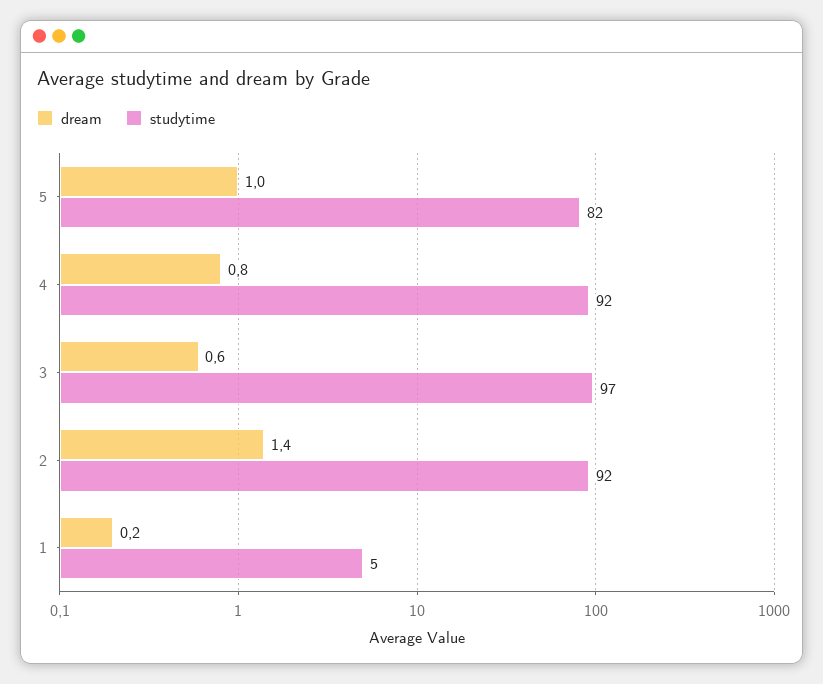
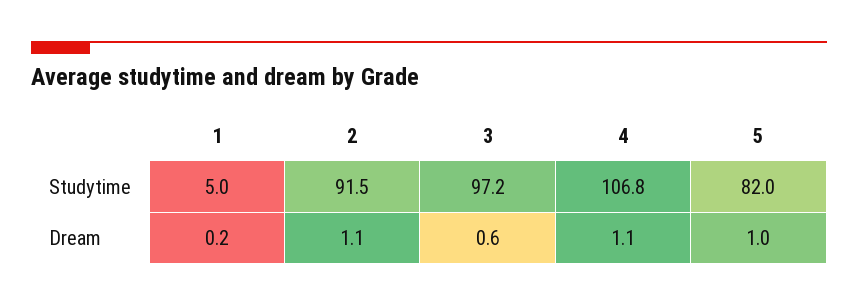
  {
    "dream": {
      "5": 1,
-     "4": 0.8,
+     "4": 1.1,
      "3": 0.6,
-     "2": 1.4,
+     "2": 1.1,
      "1": 0.2
    },
    "studytime": {
      "5": 82,
-     "4": 92,
+     "4": 106.8,
      "3": 97.2,
      "2": 91.5,
      "1": 5
    }
  }

